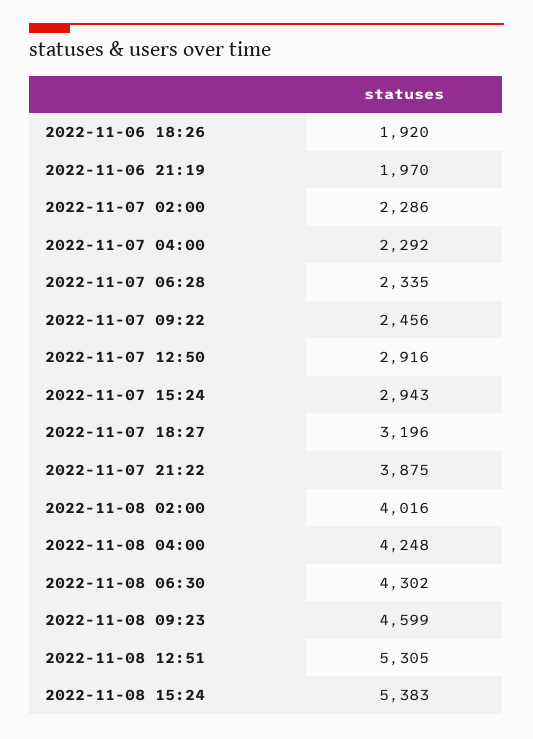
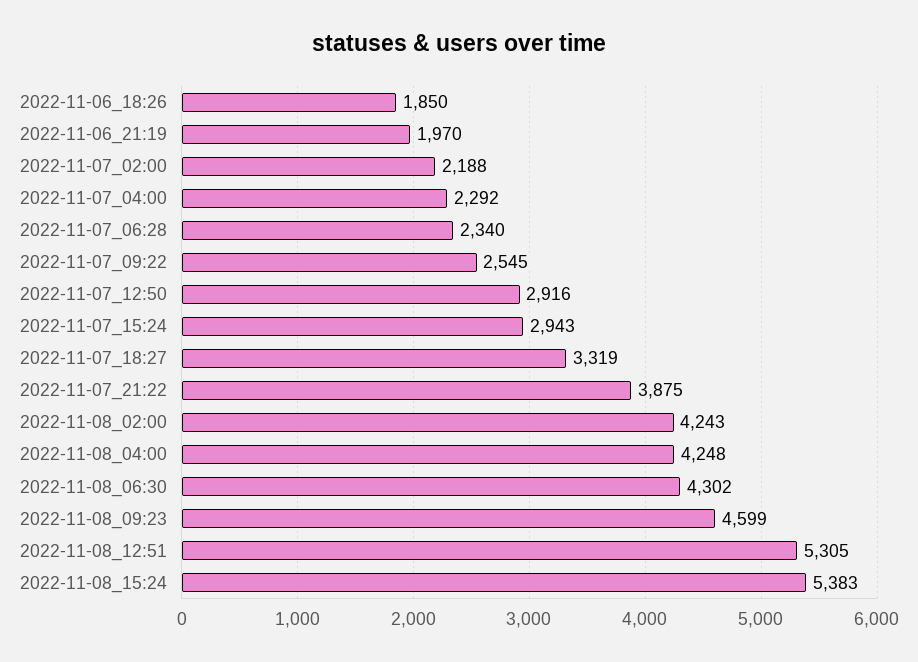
  {
-   "2022-11-06 18:26": 1920,
+   "2022-11-06 18:26": 1850,
    "2022-11-06 21:19": 1970,
-   "2022-11-07 02:00": 2286,
+   "2022-11-07 02:00": 2188,
    "2022-11-07 04:00": 2292,
-   "2022-11-07 06:28": 2335,
+   "2022-11-07 06:28": 2340,
-   "2022-11-07 09:22": 2456,
+   "2022-11-07 09:22": 2545,
    "2022-11-07 12:50": 2916,
    "2022-11-07 15:24": 2943,
-   "2022-11-07 18:27": 3196,
+   "2022-11-07 18:27": 3319,
    "2022-11-07 21:22": 3875,
-   "2022-11-08 02:00": 4016,
+   "2022-11-08 02:00": 4243,
    "2022-11-08 04:00": 4248,
    "2022-11-08 06:30": 4302,
    "2022-11-08 09:23": 4599,
    "2022-11-08 12:51": 5305,
    "2022-11-08 15:24": 5383
  }

